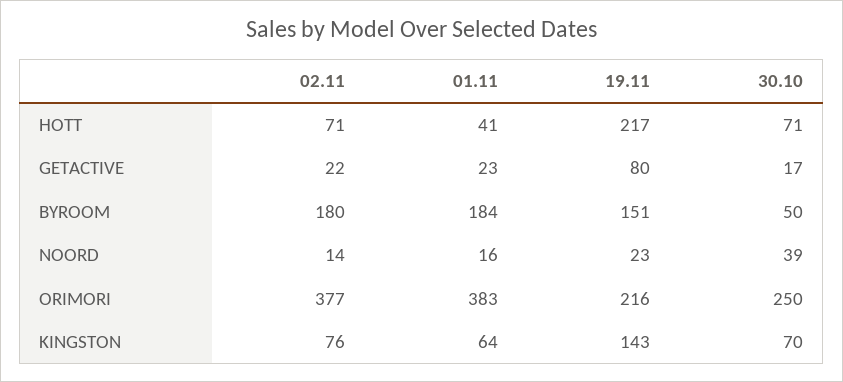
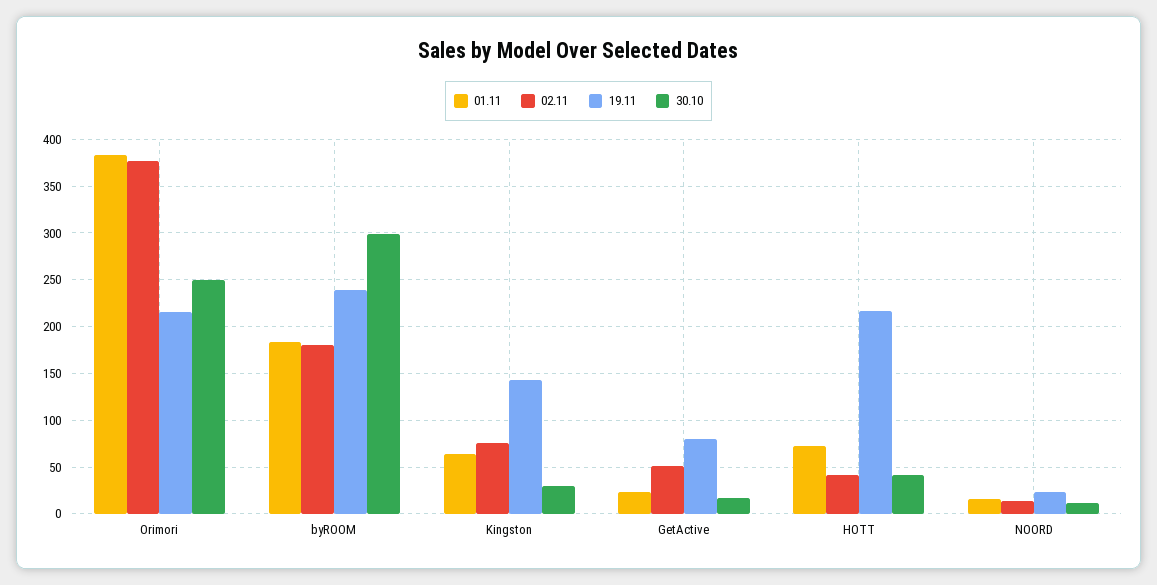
  {
    "02.11": {
-     "HOTT": 71,
+     "HOTT": 40,
-     "GETACTIVE": 22,
+     "GETACTIVE": 50,
      "BYROOM": 180,
      "NOORD": 14,
      "ORIMORI": 377,
      "KINGSTON": 76
    },
    "01.11": {
-     "HOTT": 41,
+     "HOTT": 70,
      "GETACTIVE": 23,
      "BYROOM": 184,
      "NOORD": 16,
      "ORIMORI": 383,
      "KINGSTON": 64
    },
    "19.11": {
      "HOTT": 217,
      "GETACTIVE": 80,
-     "BYROOM": 151,
+     "BYROOM": 240,
      "NOORD": 23,
      "ORIMORI": 216,
      "KINGSTON": 143
    },
    "30.10": {
-     "HOTT": 71,
+     "HOTT": 40,
      "GETACTIVE": 17,
-     "BYROOM": 50,
+     "BYROOM": 300,
-     "NOORD": 39,
+     "NOORD": 10,
      "ORIMORI": 250,
-     "KINGSTON": 70
+     "KINGSTON": 30
    }
  }

